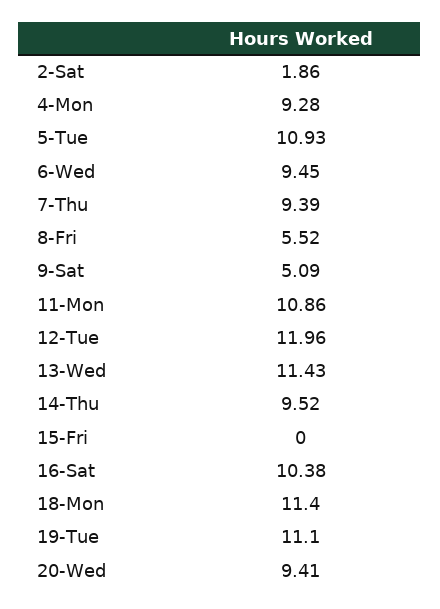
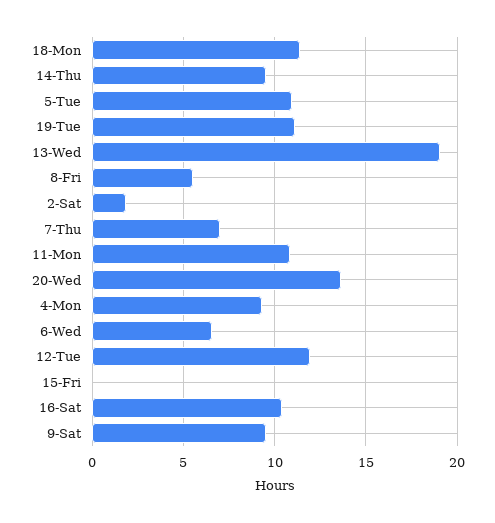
  {
    "2-Sat": 1.86,
    "4-Mon": 9.28,
    "5-Tue": 10.93,
-   "6-Wed": 9.45,
+   "6-Wed": 6.5,
-   "7-Thu": 9.39,
+   "7-Thu": 7,
    "8-Fri": 5.52,
-   "9-Sat": 5.09,
+   "9-Sat": 9.5,
    "11-Mon": 10.86,
    "12-Tue": 11.96,
-   "13-Wed": 11.43,
+   "13-Wed": 19,
    "14-Thu": 9.52,
    "15-Fri": 0,
    "16-Sat": 10.38,
    "18-Mon": 11.4,
    "19-Tue": 11.1,
-   "20-Wed": 9.41
+   "20-Wed": 13.5
  }

